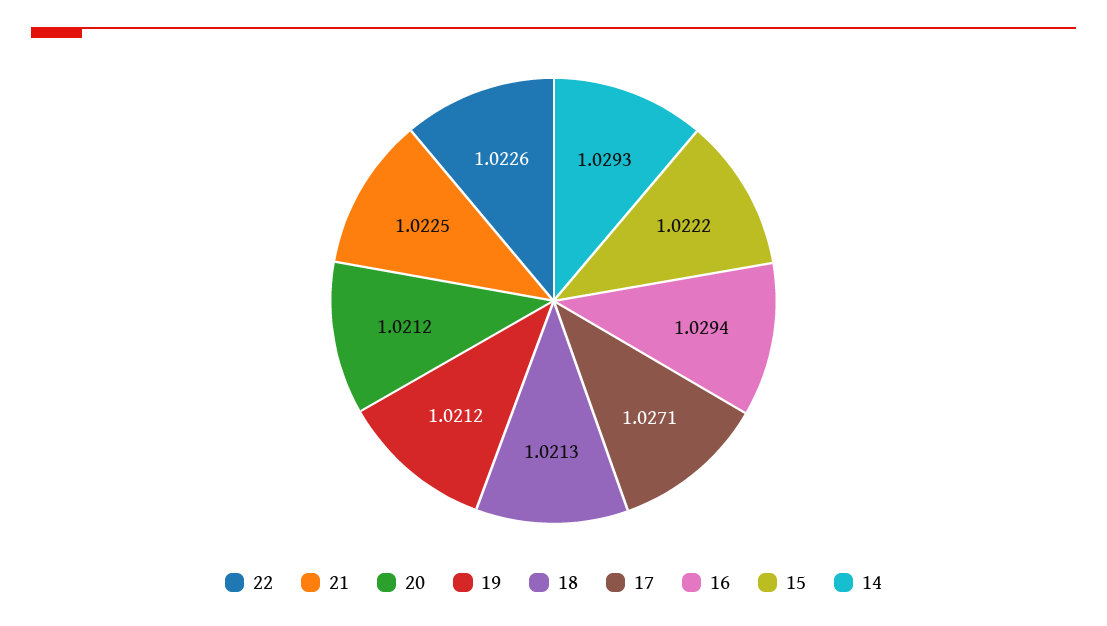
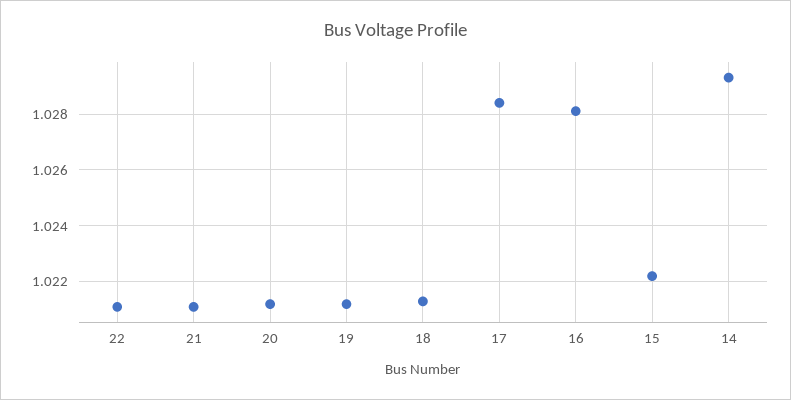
  {
-   "22": 1.0226,
+   "22": 1.021,
-   "21": 1.0225,
+   "21": 1.021,
    "20": 1.0212,
    "19": 1.0212,
    "18": 1.0213,
-   "17": 1.0271,
+   "17": 1.0285,
-   "16": 1.0294,
+   "16": 1.028,
    "15": 1.0222,
    "14": 1.0293
  }

